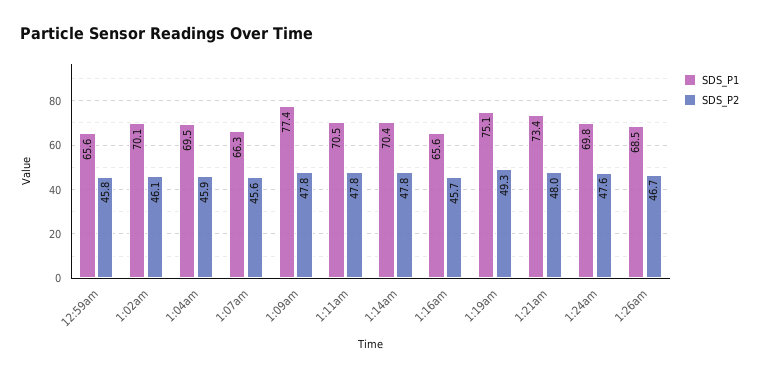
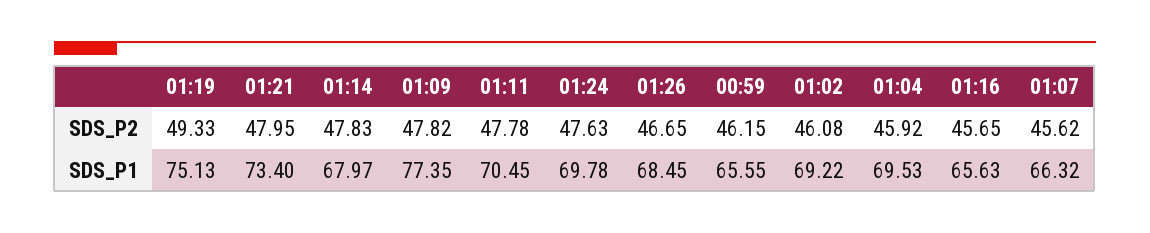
  {
    "SDS_P1": {
      "12:59am": 65.55,
-     "1:02am": 70.1,
+     "1:02am": 69.22,
      "1:04am": 69.53,
      "1:07am": 66.32,
      "1:09am": 77.35,
      "1:11am": 70.45,
-     "1:14am": 70.4,
+     "1:14am": 67.97,
      "1:16am": 65.63,
      "1:19am": 75.13,
      "1:21am": 73.4,
      "1:24am": 69.78,
      "1:26am": 68.45
    },
    "SDS_P2": {
-     "12:59am": 45.8,
+     "12:59am": 46.15,
      "1:02am": 46.08,
      "1:04am": 45.92,
      "1:07am": 45.62,
      "1:09am": 47.82,
      "1:11am": 47.78,
      "1:14am": 47.83,
      "1:16am": 45.65,
      "1:19am": 49.33,
      "1:21am": 47.95,
      "1:24am": 47.63,
      "1:26am": 46.65
    }
  }

